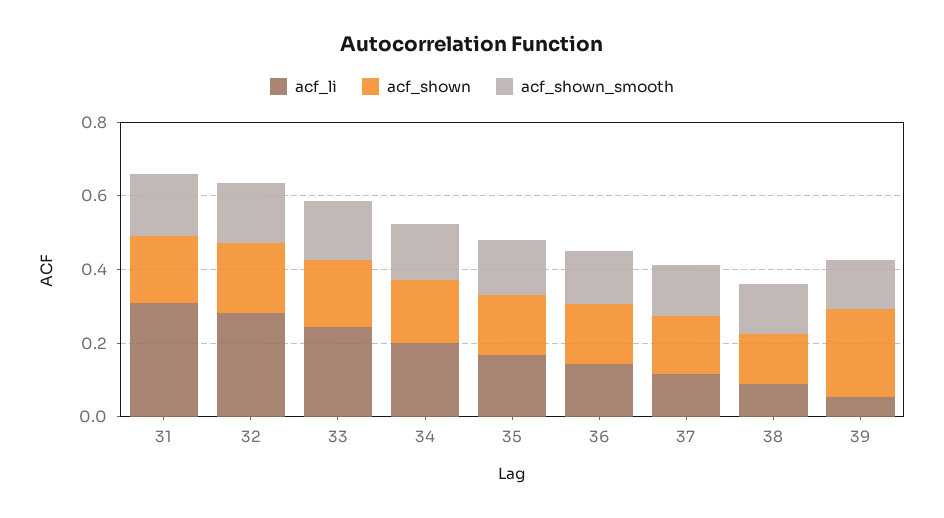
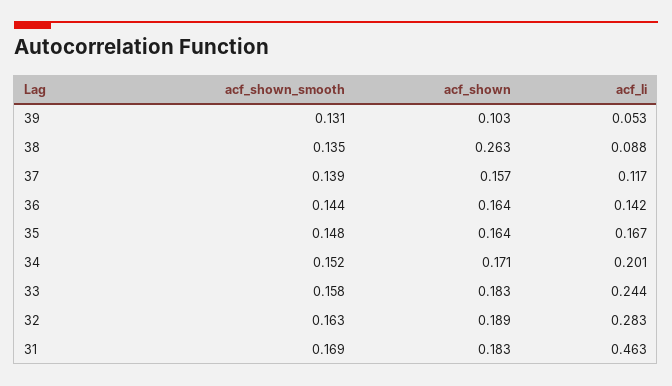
  {
    "acf_li": {
-     "31": 0.3,
+     "31": 0.463,
      "32": 0.283,
      "33": 0.244,
      "34": 0.201,
      "35": 0.167,
      "36": 0.142,
      "37": 0.117,
      "38": 0.088,
      "39": 0.053
    },
    "acf_shown": {
      "31": 0.183,
      "32": 0.189,
      "33": 0.183,
      "34": 0.171,
      "35": 0.164,
      "36": 0.164,
      "37": 0.157,
-     "38": 0.15,
+     "38": 0.263,
-     "39": 0.25
+     "39": 0.103
    },
    "acf_shown_smooth": {
      "31": 0.169,
      "32": 0.163,
      "33": 0.158,
      "34": 0.152,
      "35": 0.148,
      "36": 0.144,
      "37": 0.139,
      "38": 0.135,
      "39": 0.131
    }
  }

